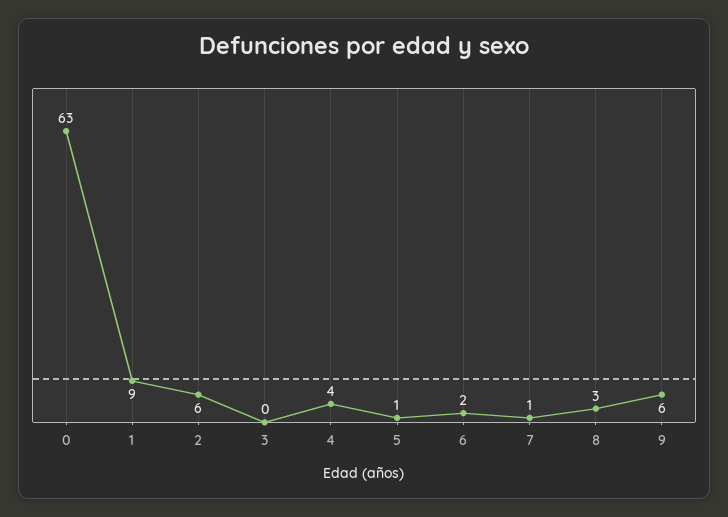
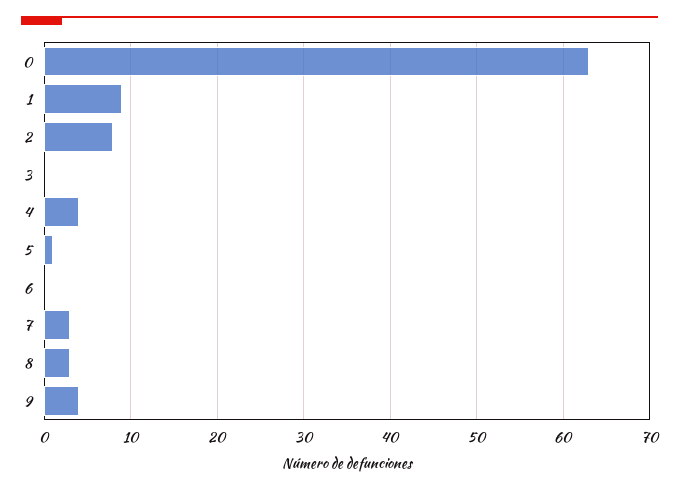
  {
    "0": 63,
    "1": 9,
-   "2": 6,
+   "2": 8,
    "3": 0,
    "4": 4,
    "5": 1,
-   "6": 2,
+   "6": 0,
-   "7": 1,
+   "7": 3,
    "8": 3,
-   "9": 6
+   "9": 4
  }

